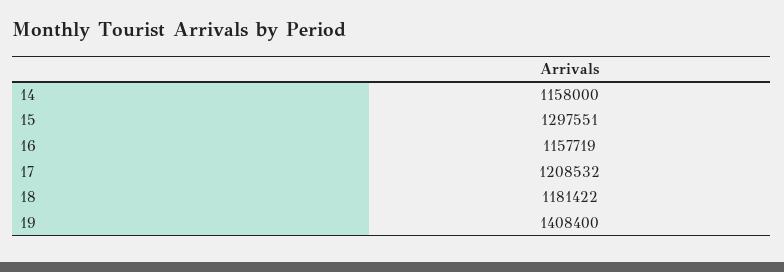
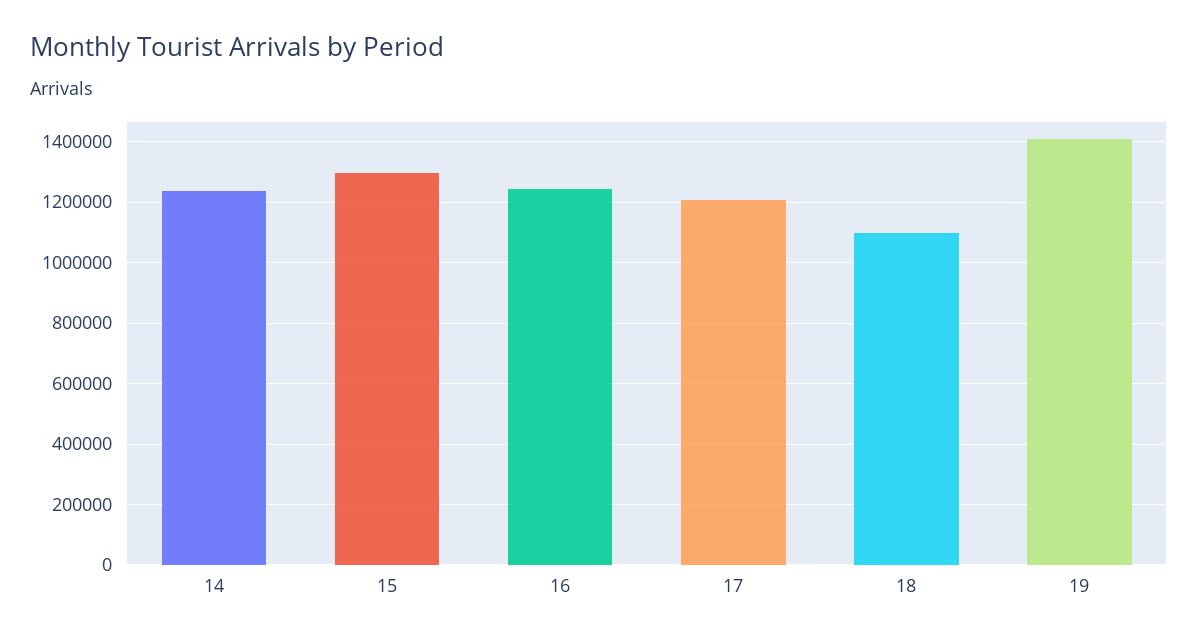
  {
-   "14": 1158000,
+   "14": 1240000,
    "15": 1297551,
-   "16": 1157719,
+   "16": 1240000,
    "17": 1208532,
-   "18": 1181422,
+   "18": 1100000,
    "19": 1408400
  }

